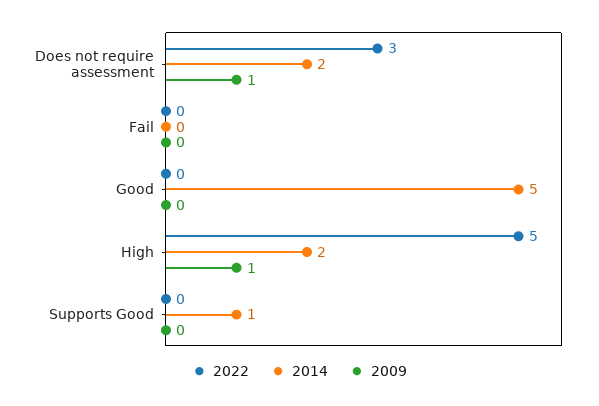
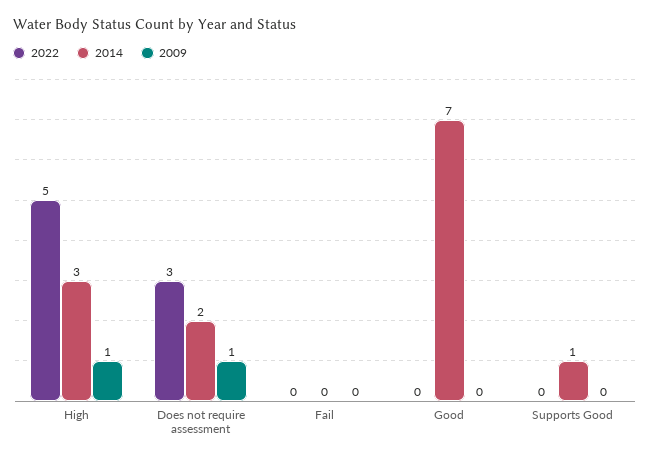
  {
    "2022": {
      "Does not require assessment": 3,
      "Fail": 0,
      "Good": 0,
      "High": 5,
      "Supports Good": 0
    },
    "2014": {
      "Does not require assessment": 2,
      "Fail": 0,
-     "Good": 5,
+     "Good": 7,
-     "High": 2,
+     "High": 3,
      "Supports Good": 1
    },
    "2009": {
      "Does not require assessment": 1,
      "Fail": 0,
      "Good": 0,
      "High": 1,
      "Supports Good": 0
    }
  }

